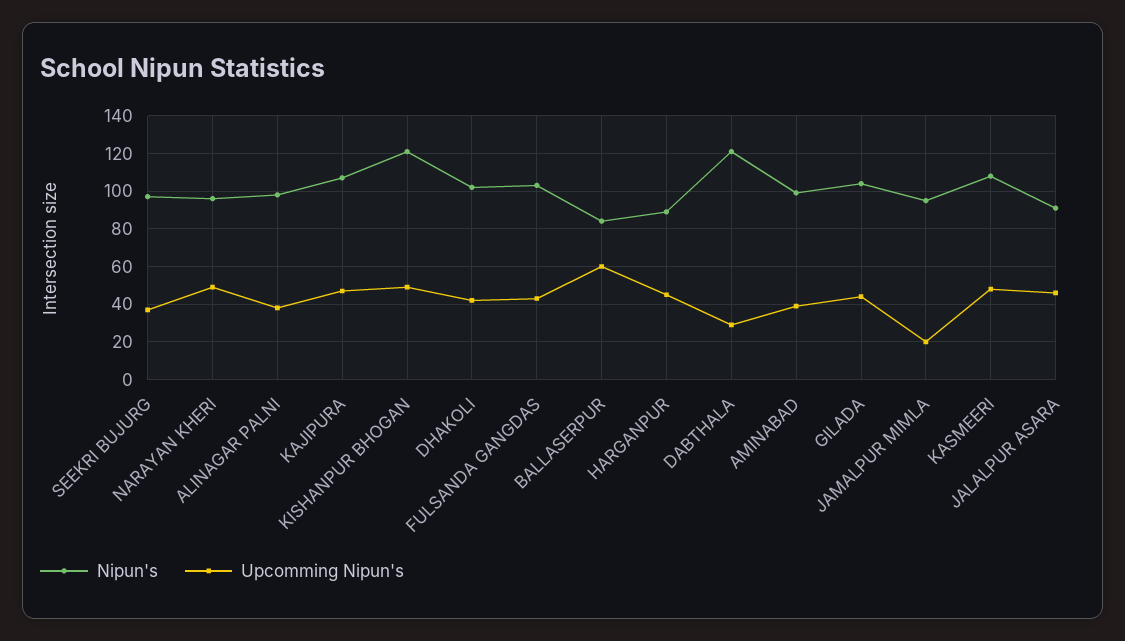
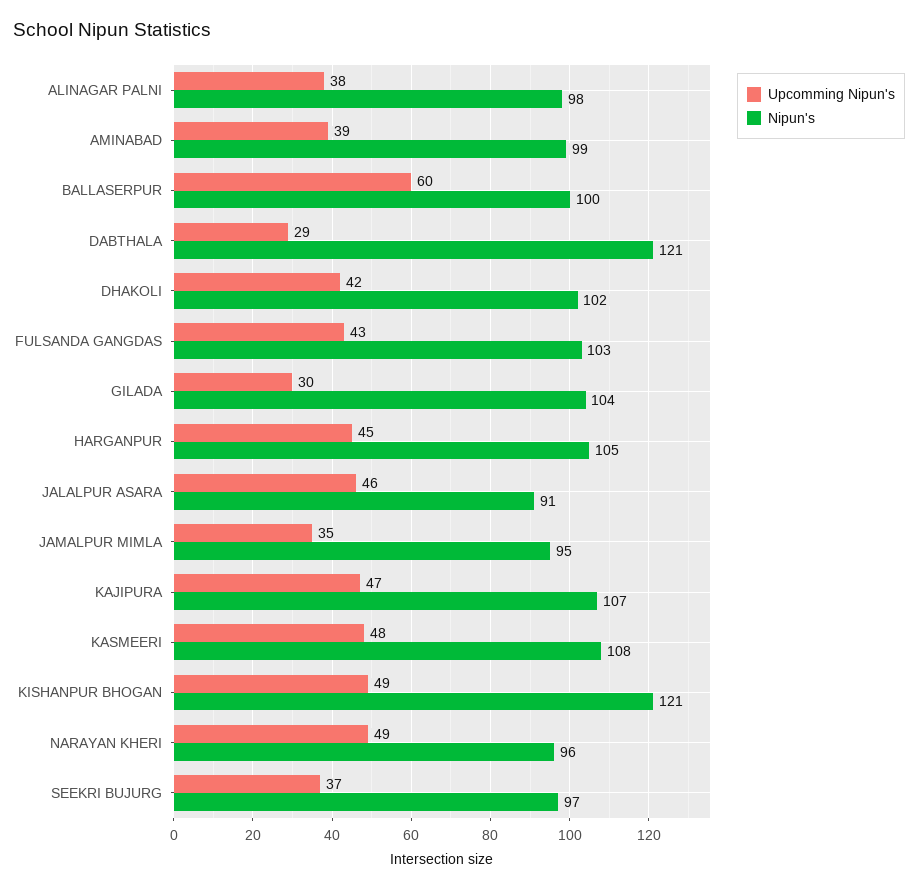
  {
    "Nipun's": {
      "SEEKRI BUJURG": 97,
      "NARAYAN KHERI": 96,
      "ALINAGAR PALNI": 98,
      "KAJIPURA": 107,
      "KISHANPUR BHOGAN": 121,
      "DHAKOLI": 102,
      "FULSANDA GANGDAS": 103,
-     "BALLASERPUR": 85,
+     "BALLASERPUR": 100,
-     "HARGANPUR": 90,
+     "HARGANPUR": 105,
      "DABTHALA": 121,
      "AMINABAD": 99,
      "GILADA": 104,
      "JAMALPUR MIMLA": 95,
      "KASMEERI": 108,
      "JALALPUR ASARA": 91
    },
    "Upcomming Nipun's": {
      "SEEKRI BUJURG": 37,
      "NARAYAN KHERI": 49,
      "ALINAGAR PALNI": 38,
      "KAJIPURA": 47,
      "KISHANPUR BHOGAN": 49,
      "DHAKOLI": 42,
      "FULSANDA GANGDAS": 43,
      "BALLASERPUR": 60,
      "HARGANPUR": 45,
      "DABTHALA": 29,
      "AMINABAD": 39,
-     "GILADA": 45,
+     "GILADA": 30,
-     "JAMALPUR MIMLA": 20,
+     "JAMALPUR MIMLA": 35,
      "KASMEERI": 48,
      "JALALPUR ASARA": 46
    }
  }

